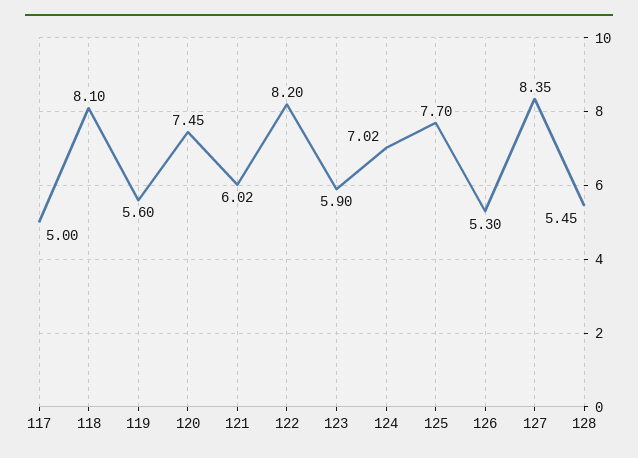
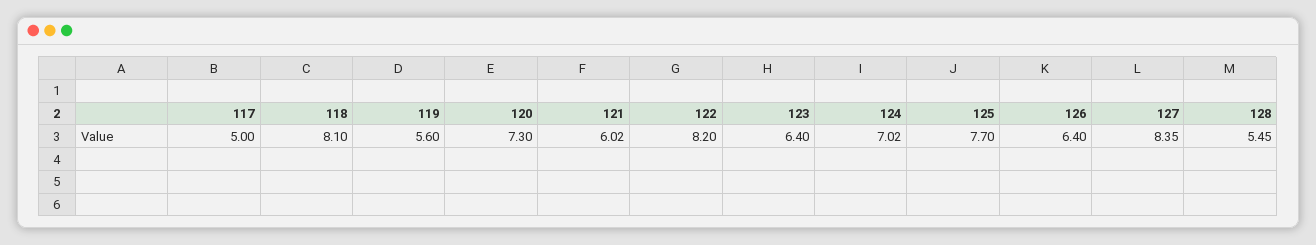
  {
    "117": 5,
    "118": 8.1,
    "119": 5.6,
-   "120": 7.45,
+   "120": 7.3,
    "121": 6.02,
    "122": 8.2,
-   "123": 5.9,
+   "123": 6.4,
    "124": 7.02,
    "125": 7.7,
-   "126": 5.3,
+   "126": 6.4,
    "127": 8.35,
    "128": 5.45
  }

